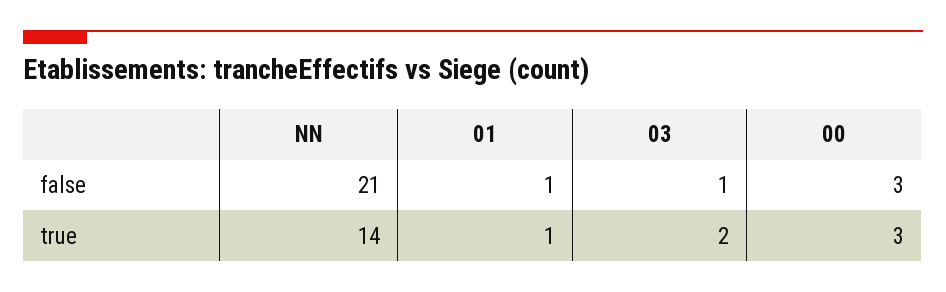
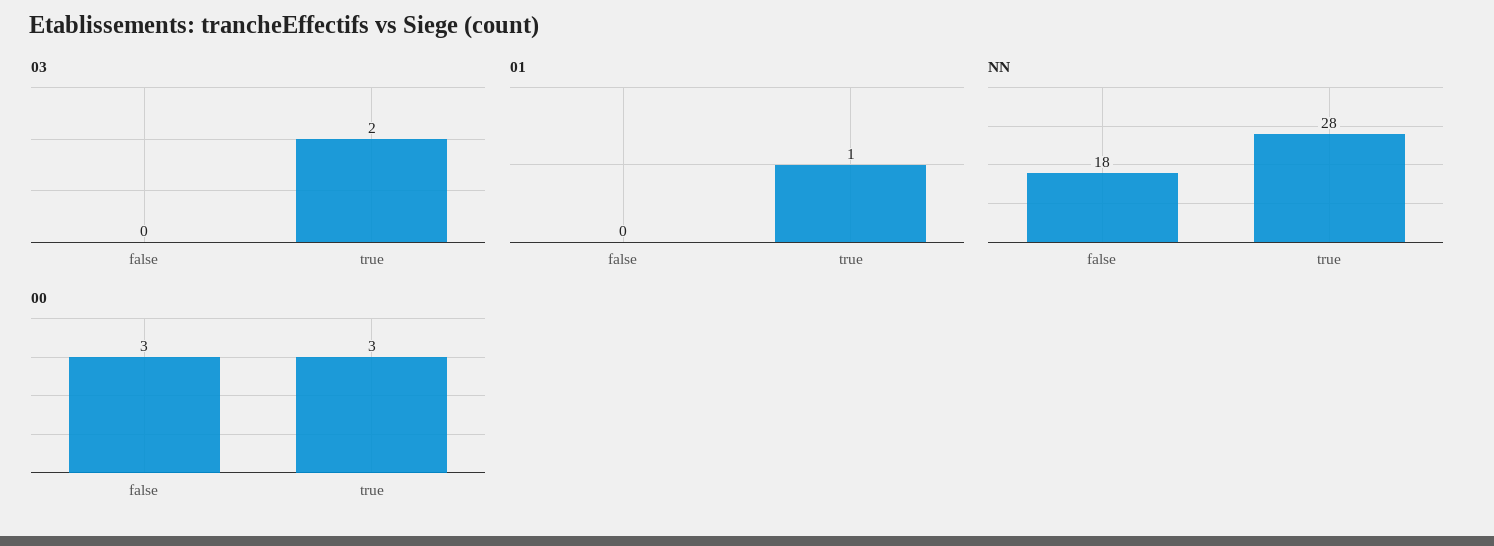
  {
    "NN": {
-     "false": 21,
+     "false": 18,
-     "true": 14
+     "true": 28
    },
    "01": {
-     "false": 1,
+     "false": 0,
      "true": 1
    },
    "03": {
-     "false": 1,
+     "false": 0,
      "true": 2
    },
    "00": {
      "false": 3,
      "true": 3
    }
  }

